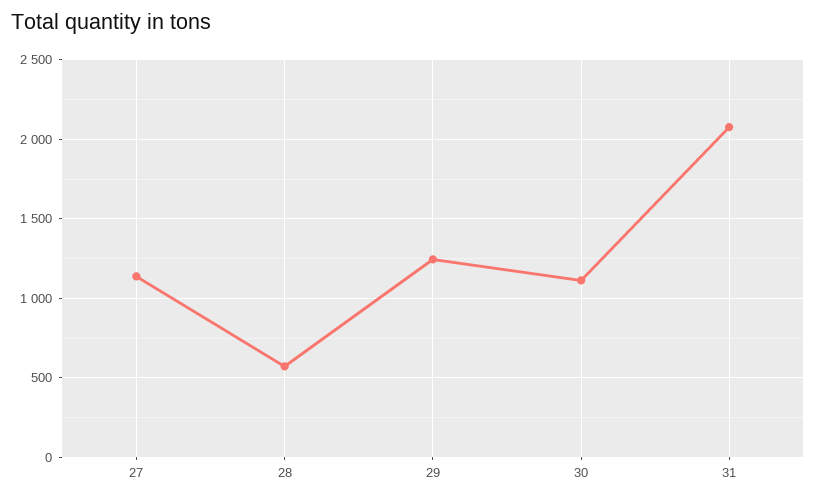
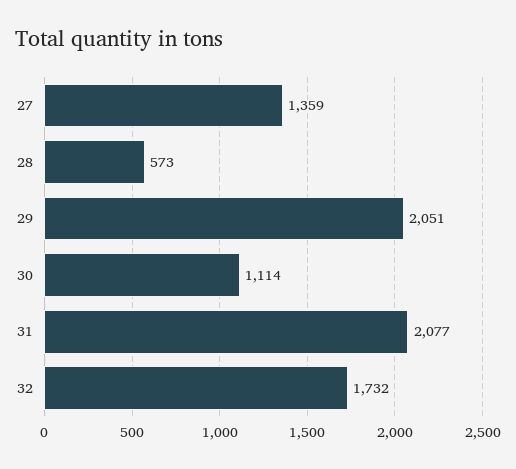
  {
-   "27": 1150,
+   "27": 1359,
    "28": 573,
-   "29": 1250,
+   "29": 2051,
    "30": 1114,
-   "31": 2077
+   "31": 2077,
+   "32": 1732
  }

